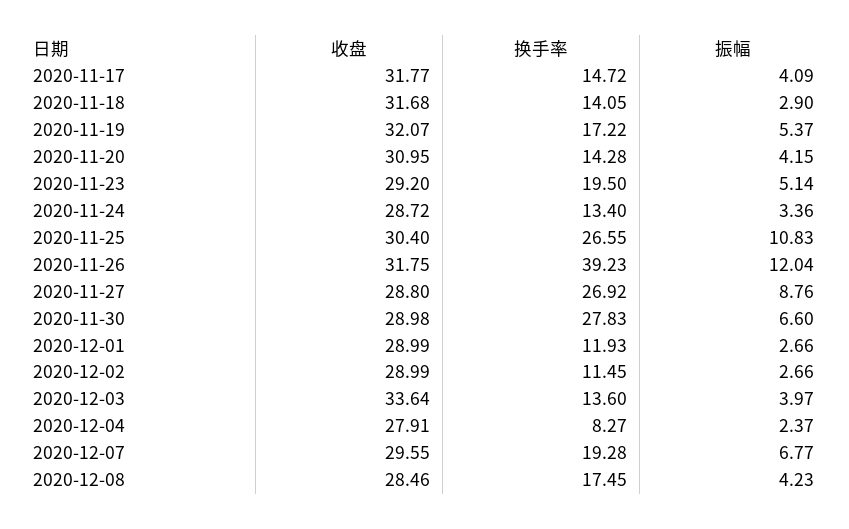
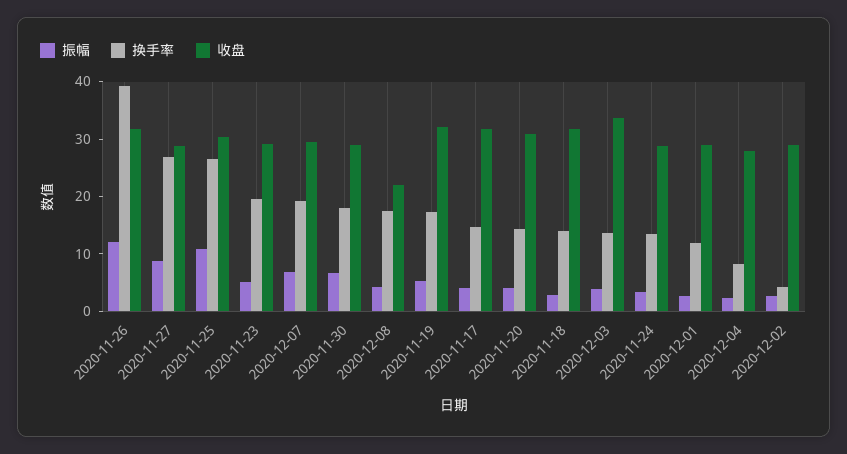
  {
    "收盘": {
      "2020-11-17": 31.77,
      "2020-11-18": 31.68,
      "2020-11-19": 32.07,
      "2020-11-20": 30.95,
      "2020-11-23": 29.2,
      "2020-11-24": 28.72,
      "2020-11-25": 30.4,
      "2020-11-26": 31.75,
      "2020-11-27": 28.8,
      "2020-11-30": 28.98,
      "2020-12-01": 28.99,
      "2020-12-02": 28.99,
      "2020-12-03": 33.64,
      "2020-12-04": 27.91,
      "2020-12-07": 29.55,
-     "2020-12-08": 28.46
+     "2020-12-08": 22
    },
    "换手率": {
      "2020-11-17": 14.72,
      "2020-11-18": 14.05,
      "2020-11-19": 17.22,
      "2020-11-20": 14.28,
      "2020-11-23": 19.5,
      "2020-11-24": 13.4,
      "2020-11-25": 26.55,
      "2020-11-26": 39.23,
      "2020-11-27": 26.92,
-     "2020-11-30": 27.83,
+     "2020-11-30": 18,
      "2020-12-01": 11.93,
-     "2020-12-02": 11.45,
+     "2020-12-02": 4,
      "2020-12-03": 13.6,
      "2020-12-04": 8.27,
      "2020-12-07": 19.28,
      "2020-12-08": 17.45
    },
    "振幅": {
      "2020-11-17": 4.09,
      "2020-11-18": 2.9,
      "2020-11-19": 5.37,
      "2020-11-20": 4.15,
      "2020-11-23": 5.14,
      "2020-11-24": 3.36,
      "2020-11-25": 10.83,
      "2020-11-26": 12.04,
      "2020-11-27": 8.76,
      "2020-11-30": 6.6,
      "2020-12-01": 2.66,
      "2020-12-02": 2.66,
      "2020-12-03": 3.97,
      "2020-12-04": 2.37,
      "2020-12-07": 6.77,
      "2020-12-08": 4.23
    }
  }

